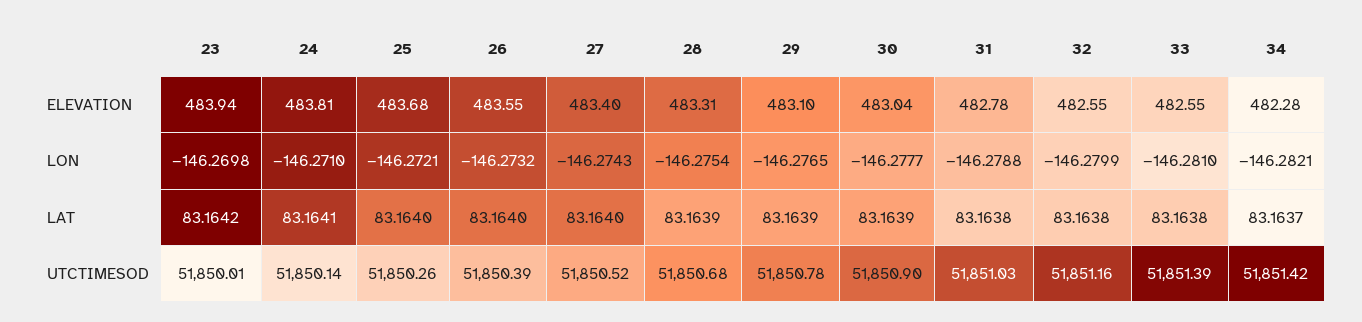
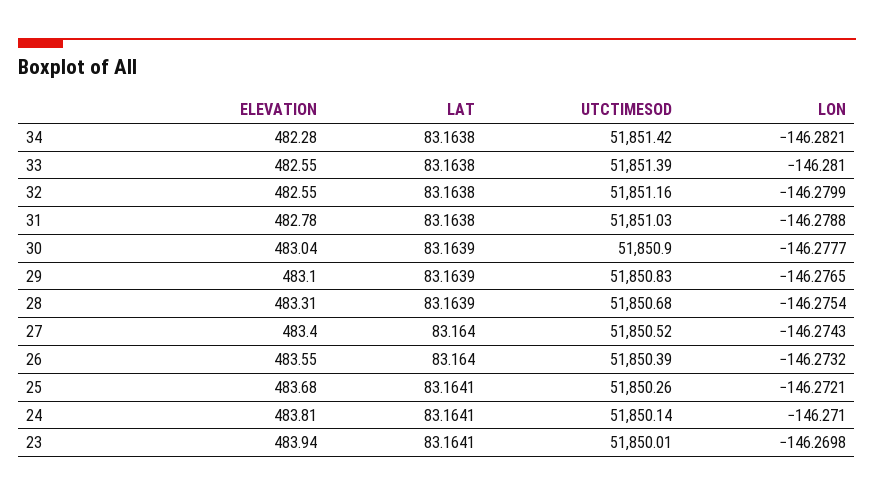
  {
    "23": {
      "ELEVATION": 483.94,
      "LON": -146.2698,
-     "LAT": 83.1642,
+     "LAT": 83.1641,
      "UTCTIMESOD": 51850.01
    },
    "24": {
      "ELEVATION": 483.81,
      "LON": -146.271,
      "LAT": 83.1641,
      "UTCTIMESOD": 51850.14
    },
    "25": {
      "ELEVATION": 483.68,
      "LON": -146.2721,
-     "LAT": 83.164,
+     "LAT": 83.1641,
      "UTCTIMESOD": 51850.26
    },
    "26": {
      "ELEVATION": 483.55,
      "LON": -146.2732,
      "LAT": 83.164,
      "UTCTIMESOD": 51850.39
    },
    "27": {
      "ELEVATION": 483.4,
      "LON": -146.2743,
      "LAT": 83.164,
      "UTCTIMESOD": 51850.52
    },
    "28": {
      "ELEVATION": 483.31,
      "LON": -146.2754,
      "LAT": 83.1639,
      "UTCTIMESOD": 51850.68
    },
    "29": {
      "ELEVATION": 483.1,
      "LON": -146.2765,
      "LAT": 83.1639,
-     "UTCTIMESOD": 51850.78
+     "UTCTIMESOD": 51850.83
    },
    "30": {
      "ELEVATION": 483.04,
      "LON": -146.2777,
      "LAT": 83.1639,
      "UTCTIMESOD": 51850.9
    },
    "31": {
      "ELEVATION": 482.78,
      "LON": -146.2788,
      "LAT": 83.1638,
      "UTCTIMESOD": 51851.03
    },
    "32": {
      "ELEVATION": 482.55,
      "LON": -146.2799,
      "LAT": 83.1638,
      "UTCTIMESOD": 51851.16
    },
    "33": {
      "ELEVATION": 482.55,
      "LON": -146.281,
      "LAT": 83.1638,
      "UTCTIMESOD": 51851.39
    },
    "34": {
      "ELEVATION": 482.28,
      "LON": -146.2821,
-     "LAT": 83.1637,
+     "LAT": 83.1638,
      "UTCTIMESOD": 51851.42
    }
  }

